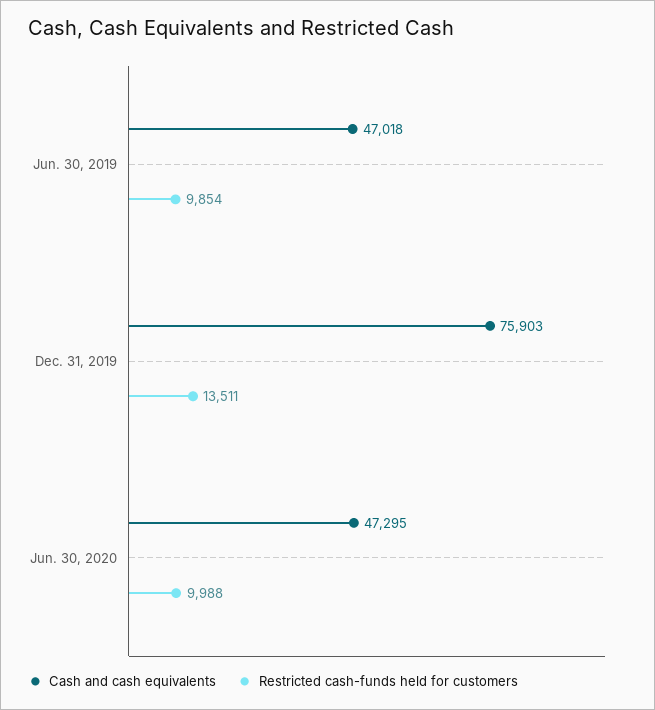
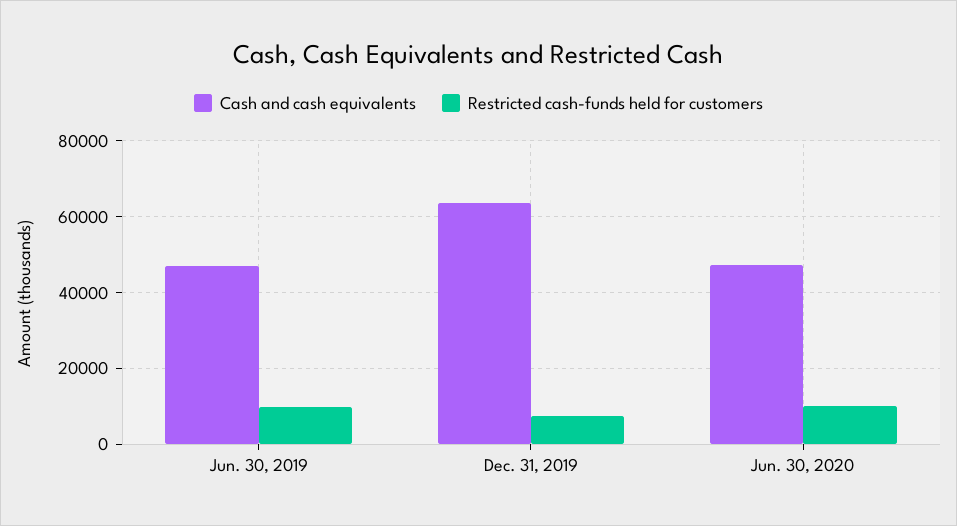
  {
    "Cash and cash equivalents": {
      "Jun. 30, 2019": 47018,
-     "Dec. 31, 2019": 75903,
+     "Dec. 31, 2019": 64000,
      "Jun. 30, 2020": 47295
    },
    "Restricted cash-funds held for customers": {
      "Jun. 30, 2019": 9854,
-     "Dec. 31, 2019": 13511,
+     "Dec. 31, 2019": 8000,
      "Jun. 30, 2020": 9988
    }
  }

